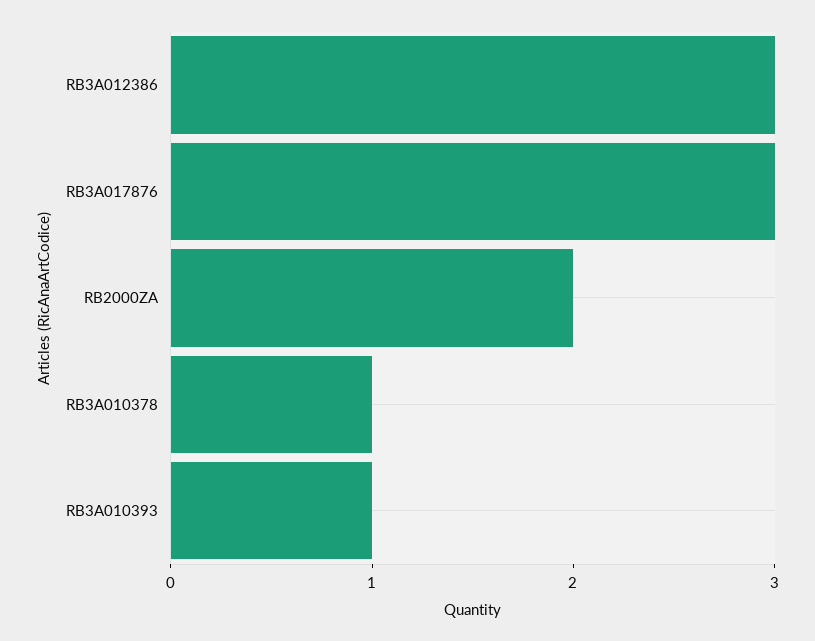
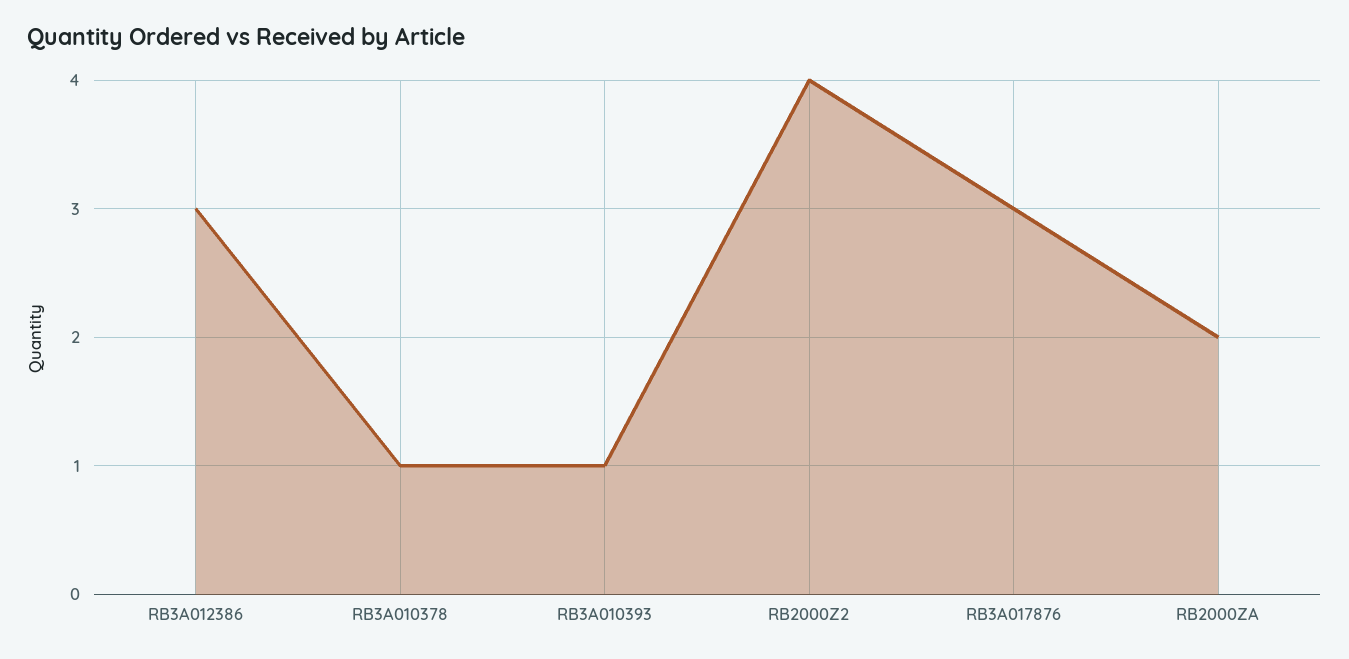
  {
    "RB3A012386": 3,
    "RB3A017876": 3,
    "RB2000ZA": 2,
    "RB3A010378": 1,
-   "RB3A010393": 1
+   "RB3A010393": 1,
+   "RB2000Z2": 4
  }

